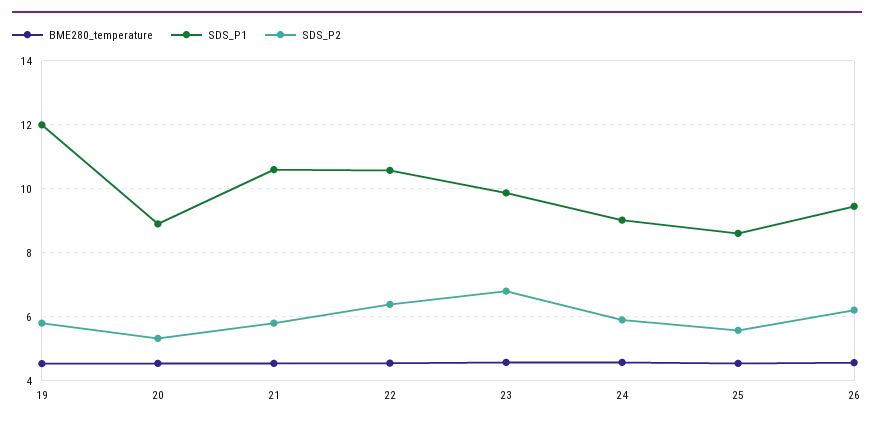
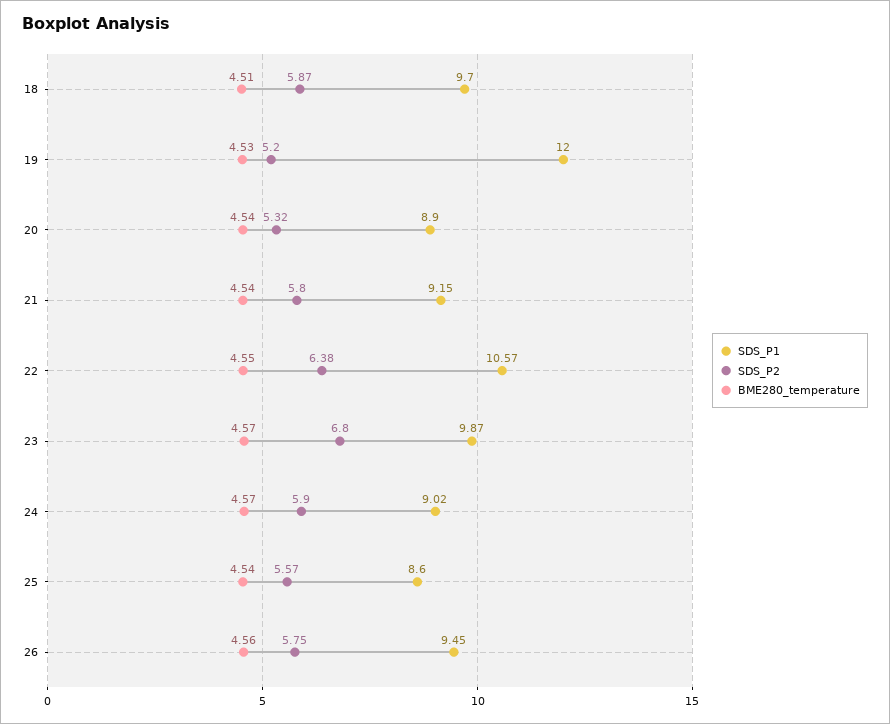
  {
    "BME280_temperature": {
      "19": 4.53,
      "20": 4.54,
      "21": 4.54,
      "22": 4.55,
      "23": 4.57,
      "24": 4.57,
      "25": 4.54,
-     "26": 4.56
+     "26": 4.56,
+     "18": 4.51
    },
    "SDS_P1": {
      "19": 12,
      "20": 8.9,
-     "21": 10.6,
+     "21": 9.15,
      "22": 10.57,
      "23": 9.87,
      "24": 9.02,
      "25": 8.6,
-     "26": 9.45
+     "26": 9.45,
+     "18": 9.7
    },
    "SDS_P2": {
-     "19": 5.8,
+     "19": 5.2,
      "20": 5.32,
      "21": 5.8,
      "22": 6.38,
      "23": 6.8,
      "24": 5.9,
      "25": 5.57,
-     "26": 6.2
+     "26": 5.75,
+     "18": 5.87
    }
  }

